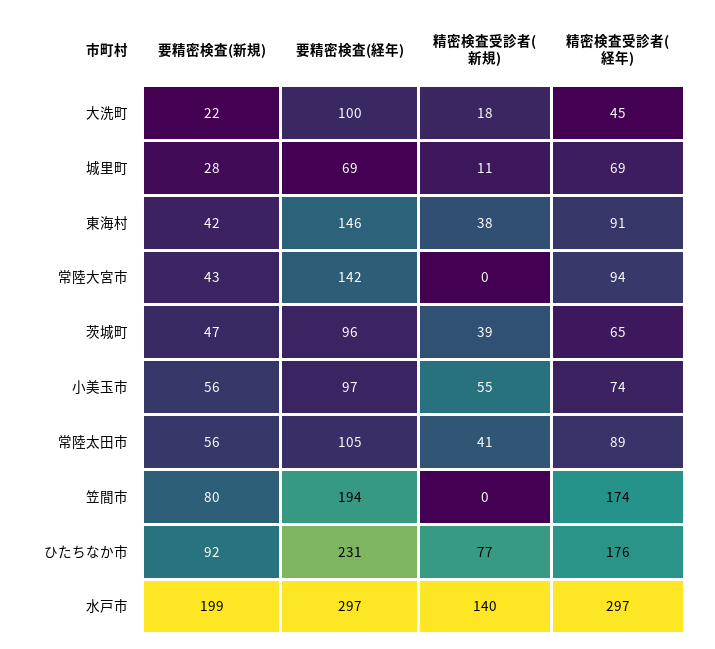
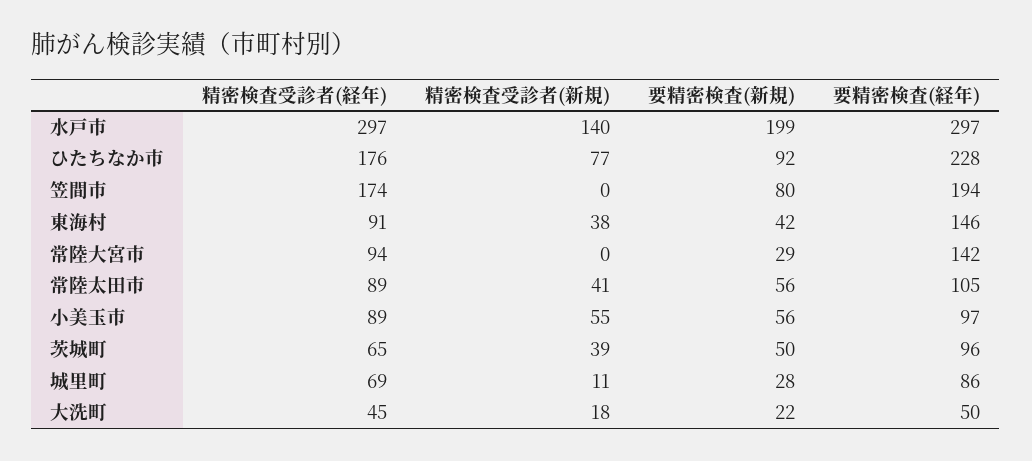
  {
    "要精密検査(新規)": {
      "大洗町": 22,
      "城里町": 28,
      "東海村": 42,
-     "常陸大宮市": 43,
+     "常陸大宮市": 29,
-     "茨城町": 47,
+     "茨城町": 50,
      "小美玉市": 56,
      "常陸太田市": 56,
      "笠間市": 80,
      "ひたちなか市": 92,
      "水戸市": 199
    },
    "要精密検査(経年)": {
-     "大洗町": 100,
+     "大洗町": 50,
-     "城里町": 69,
+     "城里町": 86,
      "東海村": 146,
      "常陸大宮市": 142,
      "茨城町": 96,
      "小美玉市": 97,
      "常陸太田市": 105,
      "笠間市": 194,
-     "ひたちなか市": 231,
+     "ひたちなか市": 228,
      "水戸市": 297
    },
    "精密検査受診者(新規)": {
      "大洗町": 18,
      "城里町": 11,
      "東海村": 38,
      "常陸大宮市": 0,
      "茨城町": 39,
      "小美玉市": 55,
      "常陸太田市": 41,
      "笠間市": 0,
      "ひたちなか市": 77,
      "水戸市": 140
    },
    "精密検査受診者(経年)": {
      "大洗町": 45,
      "城里町": 69,
      "東海村": 91,
      "常陸大宮市": 94,
      "茨城町": 65,
-     "小美玉市": 74,
+     "小美玉市": 89,
      "常陸太田市": 89,
      "笠間市": 174,
      "ひたちなか市": 176,
      "水戸市": 297
    }
  }

